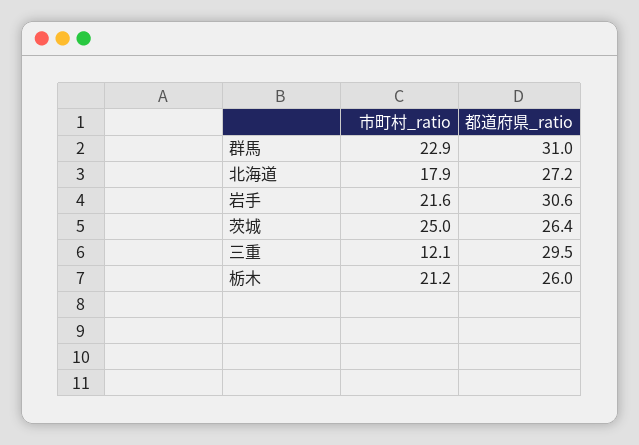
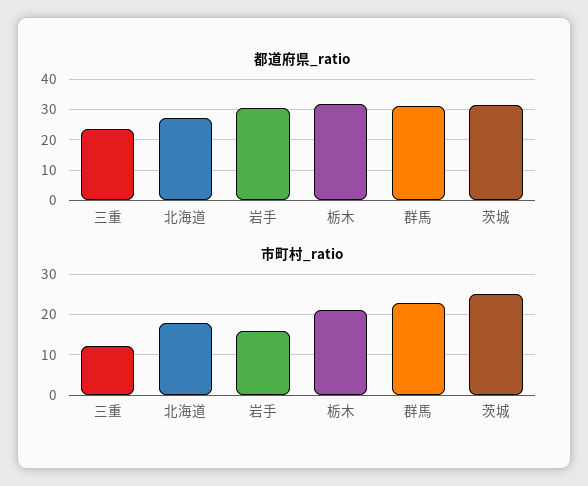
  {
    "市町村_ratio": {
      "群馬": 22.9,
      "北海道": 17.9,
-     "岩手": 21.6,
+     "岩手": 16,
      "茨城": 25,
      "三重": 12.1,
      "栃木": 21.2
    },
    "都道府県_ratio": {
      "群馬": 31,
      "北海道": 27.2,
      "岩手": 30.6,
-     "茨城": 26.4,
+     "茨城": 32,
-     "三重": 29.5,
+     "三重": 24,
-     "栃木": 26
+     "栃木": 32
    }
  }

